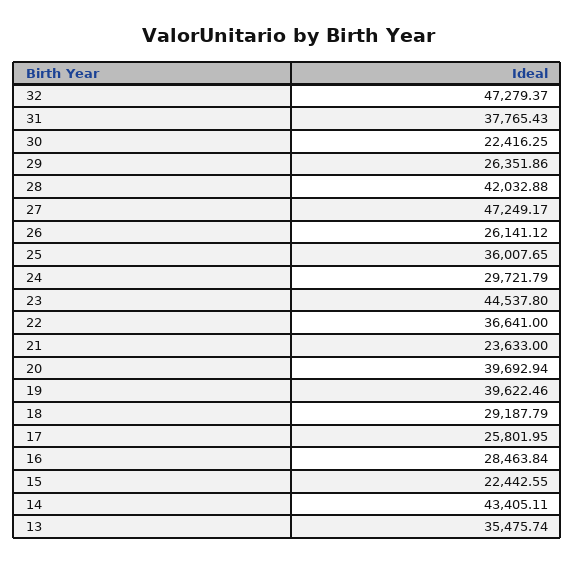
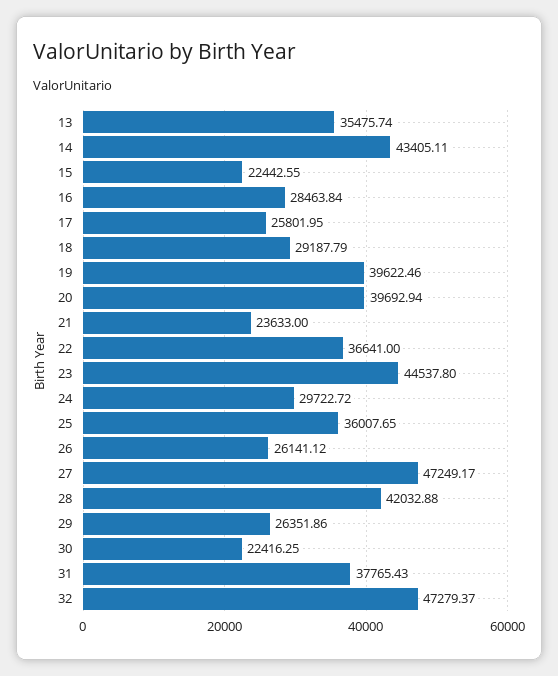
  {
    "32": 47279.37,
    "31": 37765.43,
    "30": 22416.25,
    "29": 26351.86,
    "28": 42032.88,
    "27": 47249.17,
    "26": 26141.12,
    "25": 36007.65,
-   "24": 29721.79,
+   "24": 29722.72,
    "23": 44537.8,
    "22": 36641,
    "21": 23633,
    "20": 39692.94,
    "19": 39622.46,
    "18": 29187.79,
    "17": 25801.95,
    "16": 28463.84,
    "15": 22442.55,
    "14": 43405.11,
    "13": 35475.74
  }

